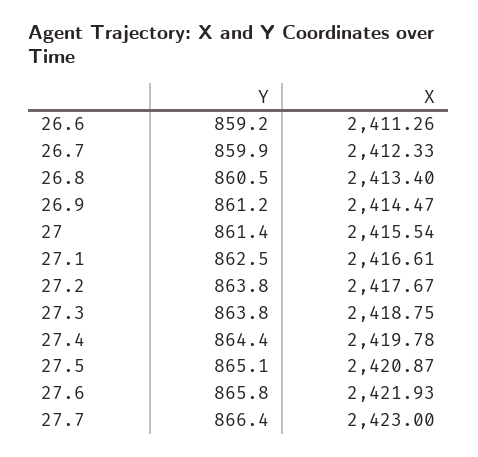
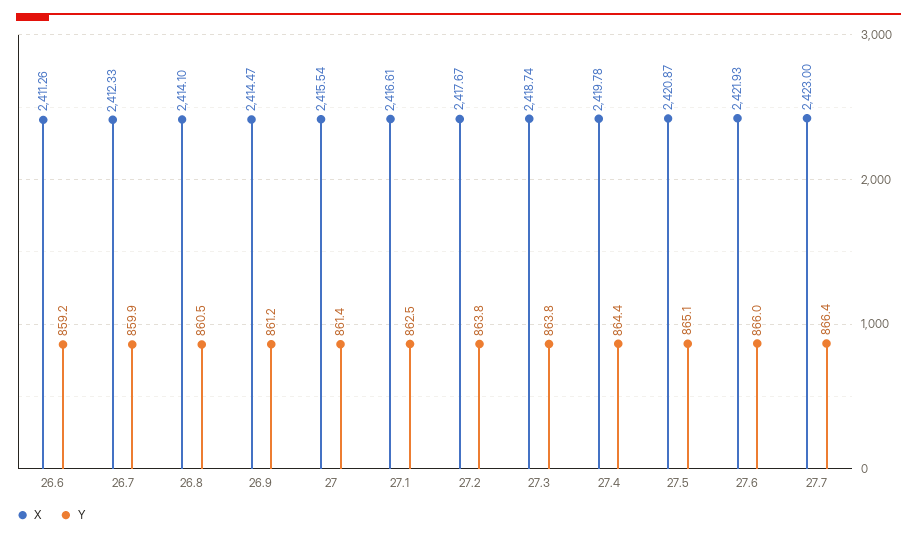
  {
    "Y": {
      "26.6": 859.2,
      "26.7": 859.9,
      "26.8": 860.5,
      "26.9": 861.2,
      "27": 861.4,
      "27.1": 862.5,
      "27.2": 863.8,
      "27.3": 863.8,
      "27.4": 864.4,
      "27.5": 865.1,
-     "27.6": 865.8,
+     "27.6": 866,
      "27.7": 866.4
    },
    "X": {
      "26.6": 2411.26,
      "26.7": 2412.33,
-     "26.8": 2413.4,
+     "26.8": 2414.1,
      "26.9": 2414.47,
      "27": 2415.54,
      "27.1": 2416.61,
      "27.2": 2417.67,
-     "27.3": 2418.75,
+     "27.3": 2418.74,
      "27.4": 2419.78,
      "27.5": 2420.87,
      "27.6": 2421.93,
      "27.7": 2423
    }
  }

